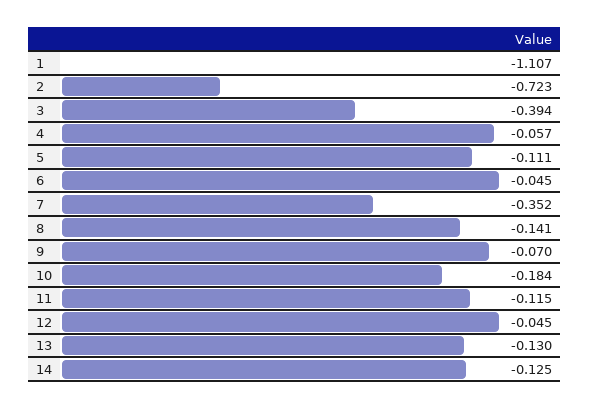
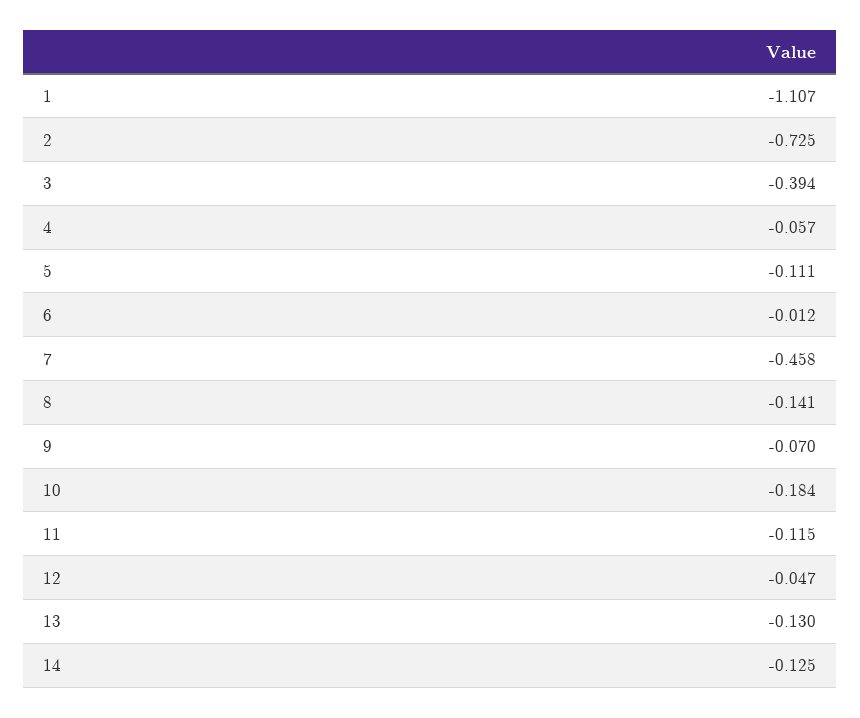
  {
    "1": -1.107,
-   "2": -0.723,
+   "2": -0.725,
    "3": -0.394,
    "4": -0.057,
    "5": -0.111,
-   "6": -0.045,
+   "6": -0.012,
-   "7": -0.352,
+   "7": -0.458,
    "8": -0.141,
    "9": -0.07,
    "10": -0.184,
    "11": -0.115,
-   "12": -0.045,
+   "12": -0.047,
    "13": -0.13,
    "14": -0.125
  }

